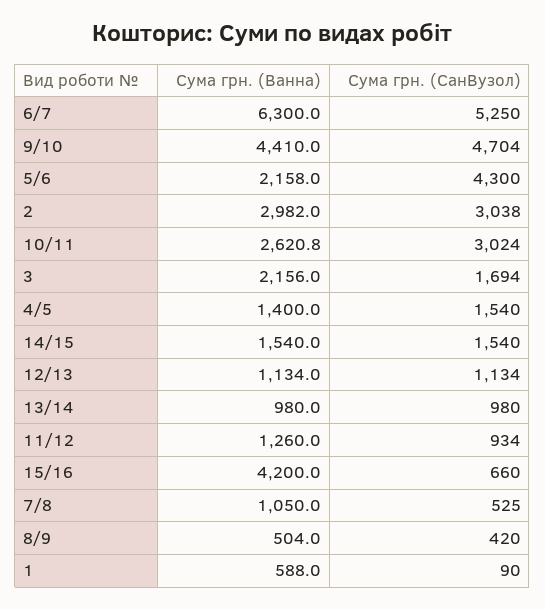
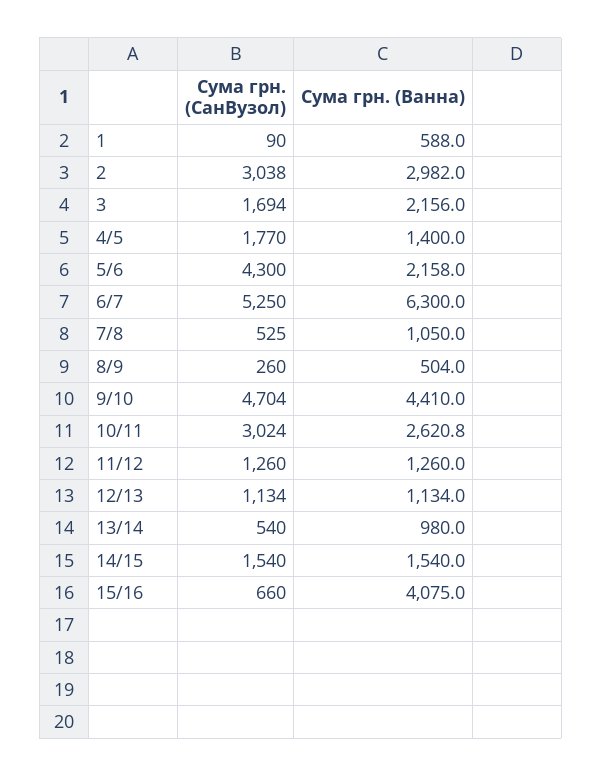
  {
    "Сума грн. (Ванна)": {
      "6/7": 6300,
      "9/10": 4410,
      "5/6": 2158,
      "2": 2982,
      "10/11": 2620.8,
      "3": 2156,
      "4/5": 1400,
      "14/15": 1540,
      "12/13": 1134,
      "13/14": 980,
      "11/12": 1260,
-     "15/16": 4200,
+     "15/16": 4075,
      "7/8": 1050,
      "8/9": 504,
      "1": 588
    },
    "Сума грн. (СанВузол)": {
      "6/7": 5250,
      "9/10": 4704,
      "5/6": 4300,
      "2": 3038,
      "10/11": 3024,
      "3": 1694,
-     "4/5": 1540,
+     "4/5": 1770,
      "14/15": 1540,
      "12/13": 1134,
-     "13/14": 980,
+     "13/14": 540,
-     "11/12": 934,
+     "11/12": 1260,
      "15/16": 660,
      "7/8": 525,
-     "8/9": 420,
+     "8/9": 260,
      "1": 90
    }
  }

